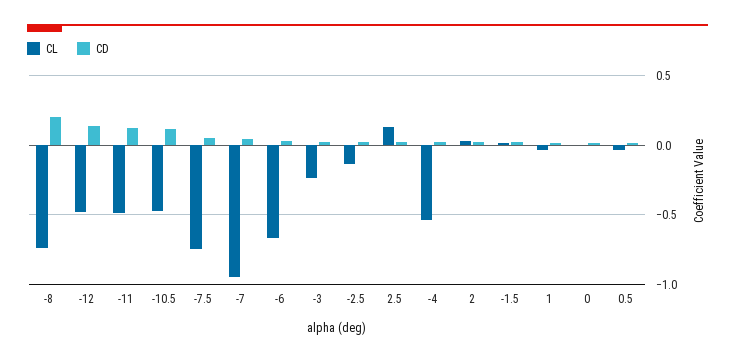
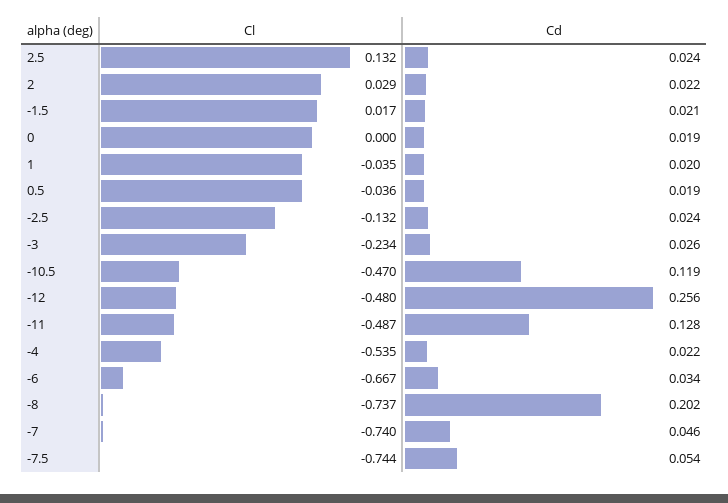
  {
    "CL": {
      "-8": -0.737,
      "-12": -0.48,
      "-11": -0.487,
      "-10.5": -0.47,
      "-7.5": -0.744,
-     "-7": -0.95,
+     "-7": -0.74,
      "-6": -0.667,
      "-3": -0.234,
      "-2.5": -0.132,
      "2.5": 0.132,
      "-4": -0.535,
      "2": 0.029,
      "-1.5": 0.017,
      "1": -0.035,
      "0": 0,
      "0.5": -0.036
    },
    "CD": {
      "-8": 0.202,
-     "-12": 0.15,
+     "-12": 0.256,
      "-11": 0.128,
      "-10.5": 0.119,
      "-7.5": 0.054,
      "-7": 0.046,
      "-6": 0.034,
      "-3": 0.026,
      "-2.5": 0.024,
      "2.5": 0.024,
      "-4": 0.022,
      "2": 0.022,
      "-1.5": 0.021,
      "1": 0.02,
      "0": 0.019,
      "0.5": 0.019
    }
  }

